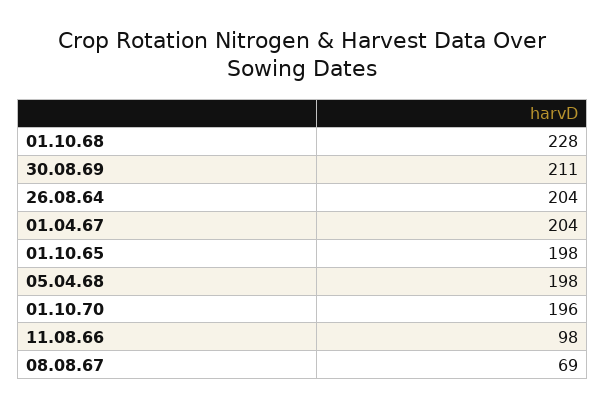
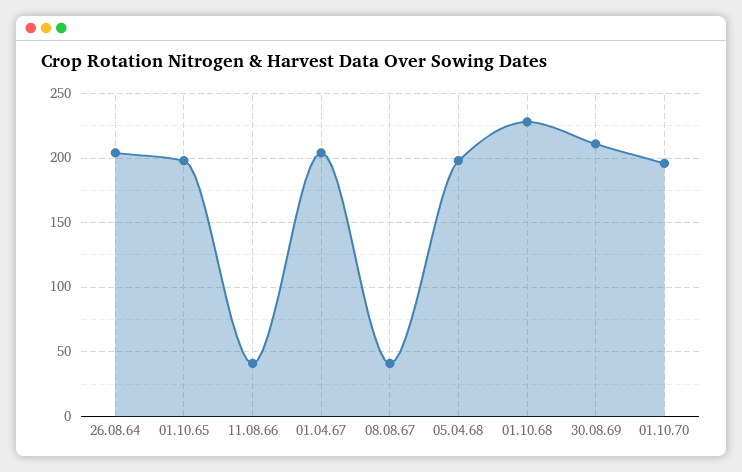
  {
    "01.10.68": 228,
    "30.08.69": 211,
    "26.08.64": 204,
    "01.04.67": 204,
    "01.10.65": 198,
    "05.04.68": 198,
    "01.10.70": 196,
-   "11.08.66": 98,
+   "11.08.66": 40,
-   "08.08.67": 69
+   "08.08.67": 40
  }

